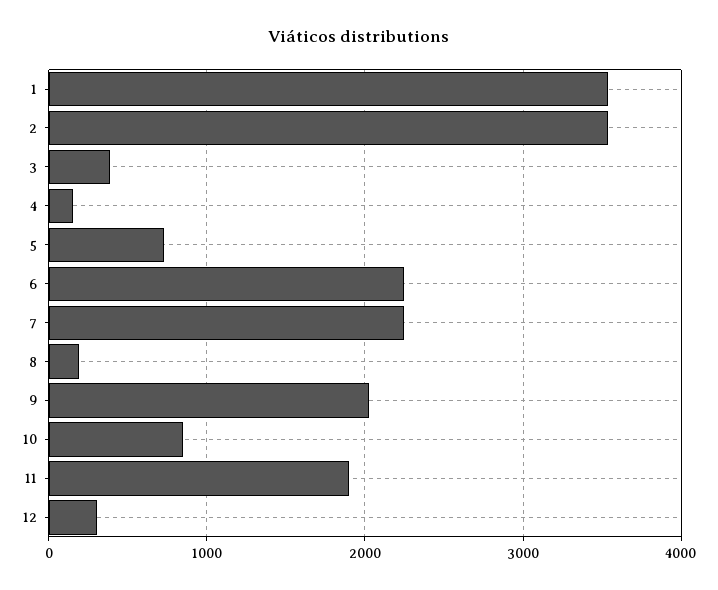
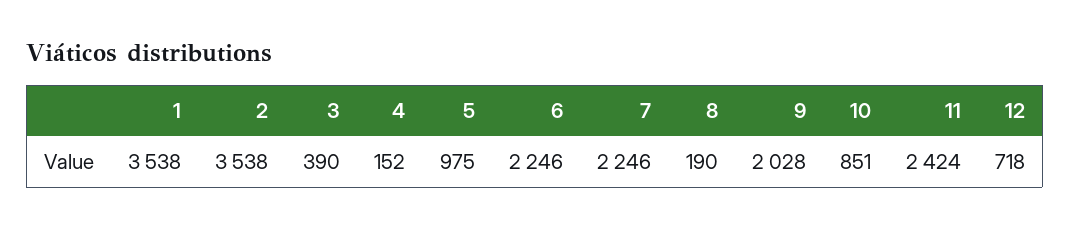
  {
    "1": 3538,
    "2": 3538,
    "3": 390,
    "4": 152,
-   "5": 700,
+   "5": 975,
    "6": 2246,
    "7": 2246,
    "8": 190,
    "9": 2028,
    "10": 851,
-   "11": 1900,
+   "11": 2424,
-   "12": 300
+   "12": 718
  }

